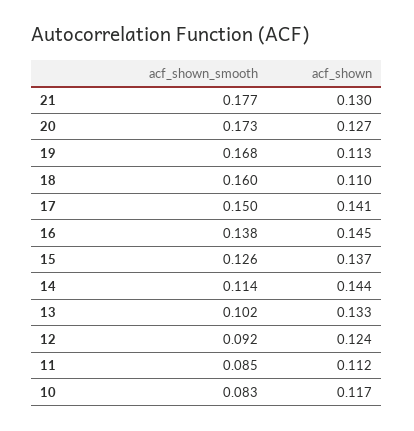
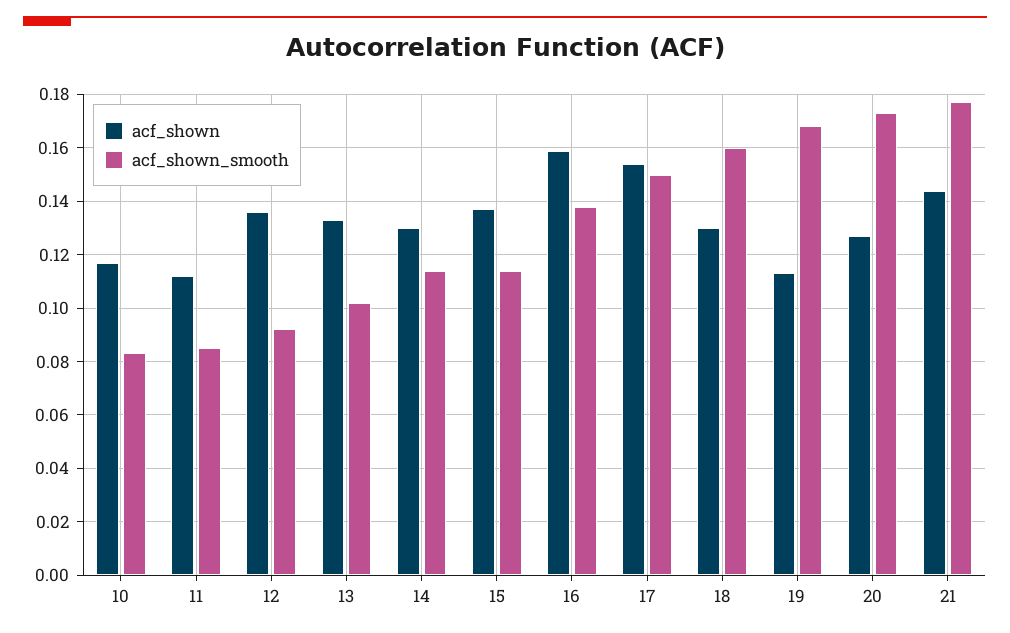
  {
    "acf_shown_smooth": {
      "21": 0.177,
      "20": 0.173,
      "19": 0.168,
      "18": 0.16,
      "17": 0.15,
      "16": 0.138,
-     "15": 0.126,
+     "15": 0.115,
      "14": 0.114,
      "13": 0.102,
      "12": 0.092,
      "11": 0.085,
      "10": 0.083
    },
    "acf_shown": {
-     "21": 0.13,
+     "21": 0.145,
      "20": 0.127,
      "19": 0.113,
-     "18": 0.11,
+     "18": 0.13,
-     "17": 0.141,
+     "17": 0.155,
-     "16": 0.145,
+     "16": 0.16,
      "15": 0.137,
-     "14": 0.144,
+     "14": 0.13,
      "13": 0.133,
-     "12": 0.124,
+     "12": 0.135,
      "11": 0.112,
      "10": 0.117
    }
  }

